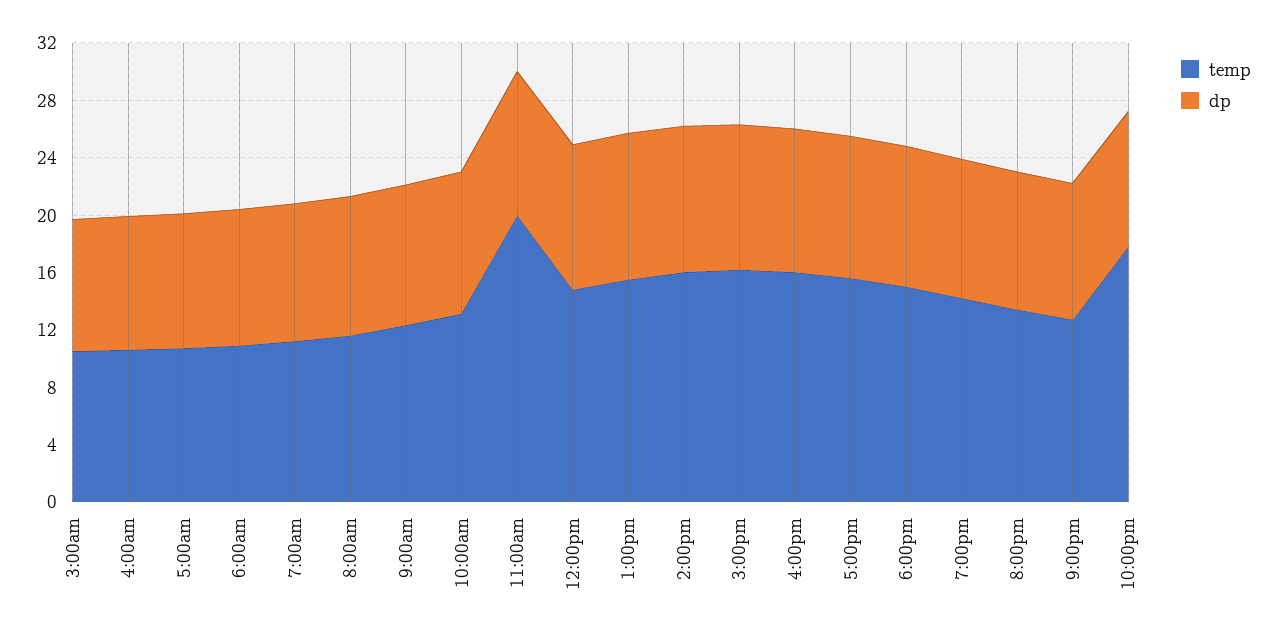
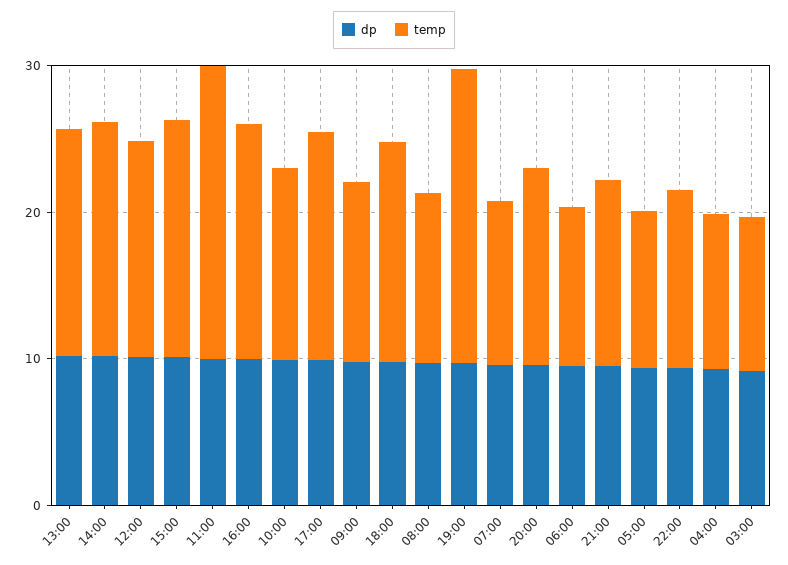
  {
    "temp": {
      "3:00am": 11,
      "4:00am": 11,
      "5:00am": 11,
      "6:00am": 11,
      "7:00am": 11,
      "8:00am": 12,
      "9:00am": 12,
      "10:00am": 13,
      "11:00am": 20,
      "12:00pm": 15,
      "1:00pm": 16,
      "2:00pm": 16,
      "3:00pm": 16,
      "4:00pm": 16,
      "5:00pm": 16,
      "6:00pm": 15,
-     "7:00pm": 14,
+     "7:00pm": 20,
      "8:00pm": 13,
      "9:00pm": 13,
-     "10:00pm": 18
+     "10:00pm": 12
    },
    "dp": {
      "3:00am": 9,
      "4:00am": 9,
      "5:00am": 9,
      "6:00am": 10,
      "7:00am": 10,
      "8:00am": 10,
      "9:00am": 10,
      "10:00am": 10,
      "11:00am": 10,
      "12:00pm": 10,
      "1:00pm": 10,
      "2:00pm": 10,
      "3:00pm": 10,
      "4:00pm": 10,
      "5:00pm": 10,
      "6:00pm": 10,
      "7:00pm": 10,
      "8:00pm": 10,
      "9:00pm": 10,
      "10:00pm": 9
    }
  }

